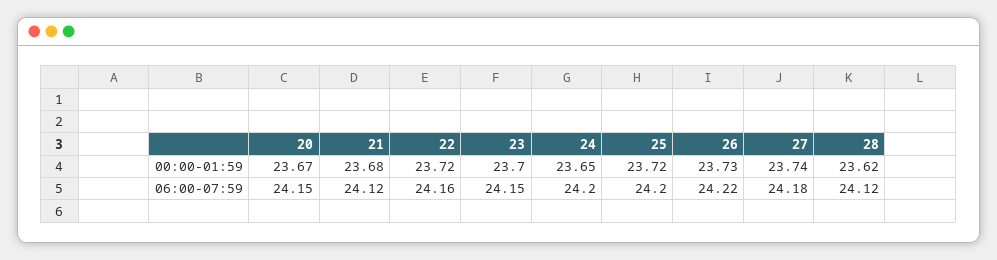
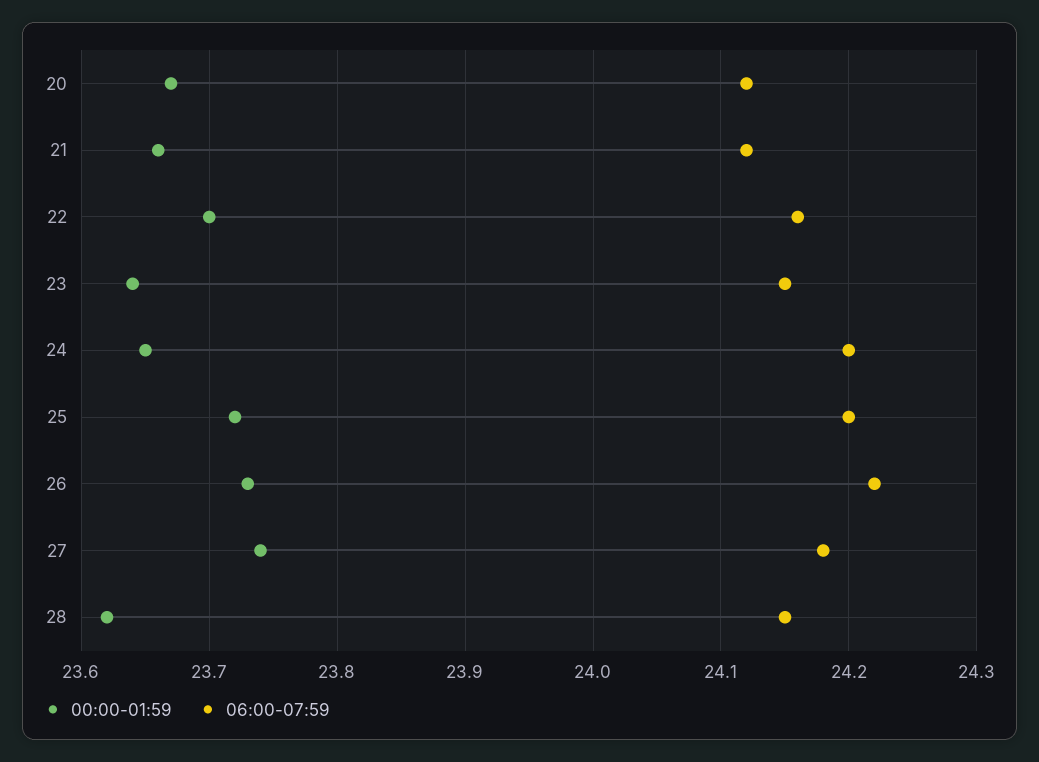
  {
    "00:00-01:59": {
      "20": 23.67,
-     "21": 23.68,
+     "21": 23.66,
-     "22": 23.72,
+     "22": 23.7,
-     "23": 23.7,
+     "23": 23.64,
      "24": 23.65,
      "25": 23.72,
      "26": 23.73,
      "27": 23.74,
      "28": 23.62
    },
    "06:00-07:59": {
-     "20": 24.15,
+     "20": 24.12,
      "21": 24.12,
      "22": 24.16,
      "23": 24.15,
      "24": 24.2,
      "25": 24.2,
      "26": 24.22,
      "27": 24.18,
-     "28": 24.12
+     "28": 24.15
    }
  }

